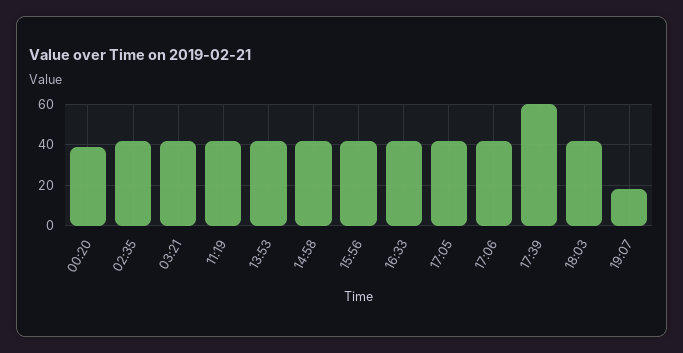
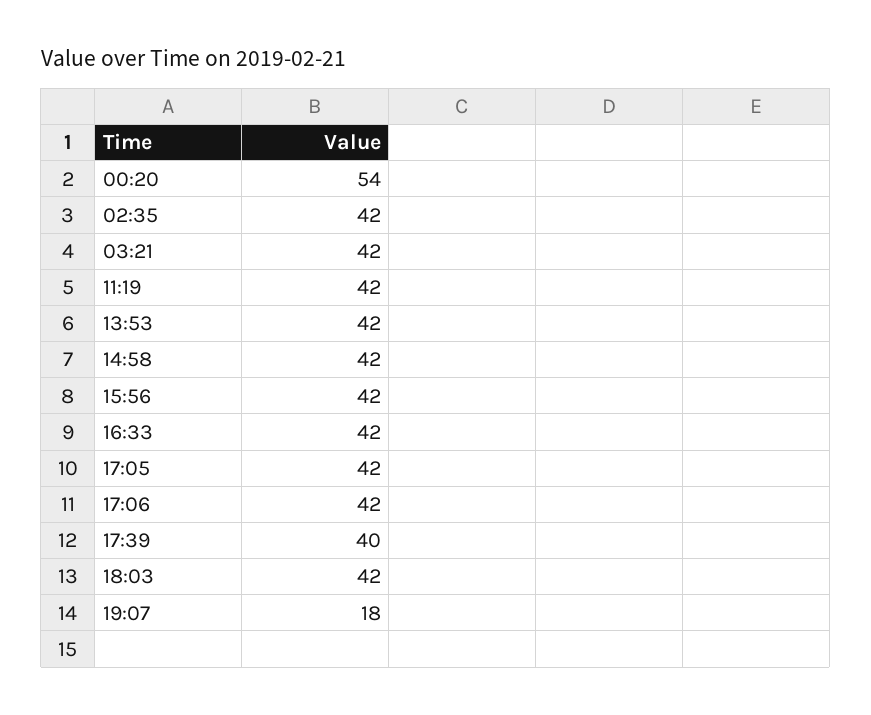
  {
-   "00:20": 40,
+   "00:20": 54,
    "02:35": 42,
    "03:21": 42,
    "11:19": 42,
    "13:53": 42,
    "14:58": 42,
    "15:56": 42,
    "16:33": 42,
    "17:05": 42,
    "17:06": 42,
-   "17:39": 60,
+   "17:39": 40,
    "18:03": 42,
    "19:07": 18
  }

